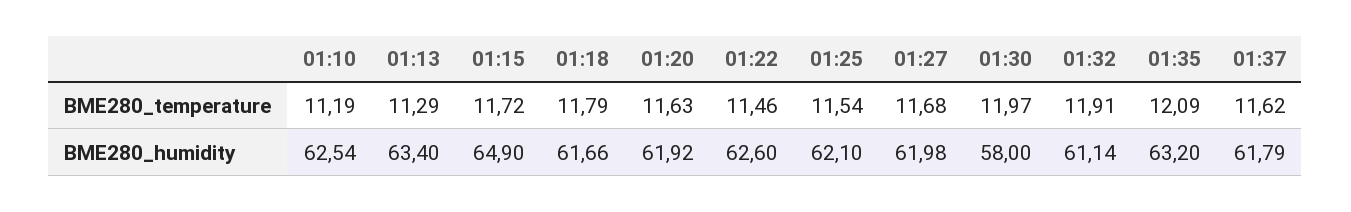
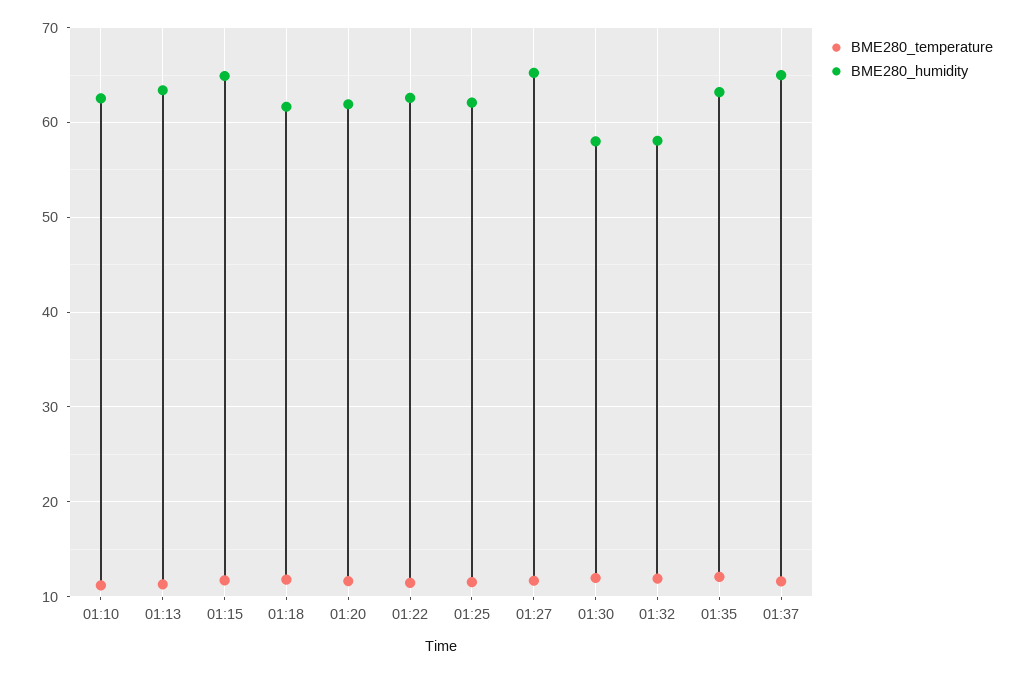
  {
    "BME280_temperature": {
      "01:10": 11.19,
      "01:13": 11.29,
      "01:15": 11.72,
      "01:18": 11.79,
      "01:20": 11.63,
      "01:22": 11.46,
      "01:25": 11.54,
      "01:27": 11.68,
      "01:30": 11.97,
      "01:32": 11.91,
      "01:35": 12.09,
      "01:37": 11.62
    },
    "BME280_humidity": {
      "01:10": 62.54,
      "01:13": 63.4,
      "01:15": 64.9,
      "01:18": 61.66,
      "01:20": 61.92,
      "01:22": 62.6,
      "01:25": 62.1,
-     "01:27": 61.98,
+     "01:27": 65,
      "01:30": 58,
-     "01:32": 61.14,
+     "01:32": 58,
      "01:35": 63.2,
-     "01:37": 61.79
+     "01:37": 65
    }
  }

